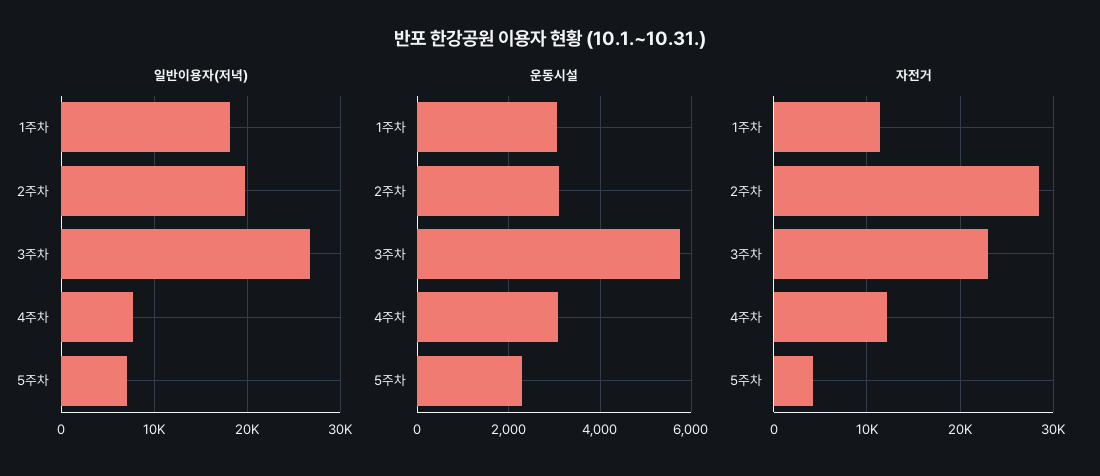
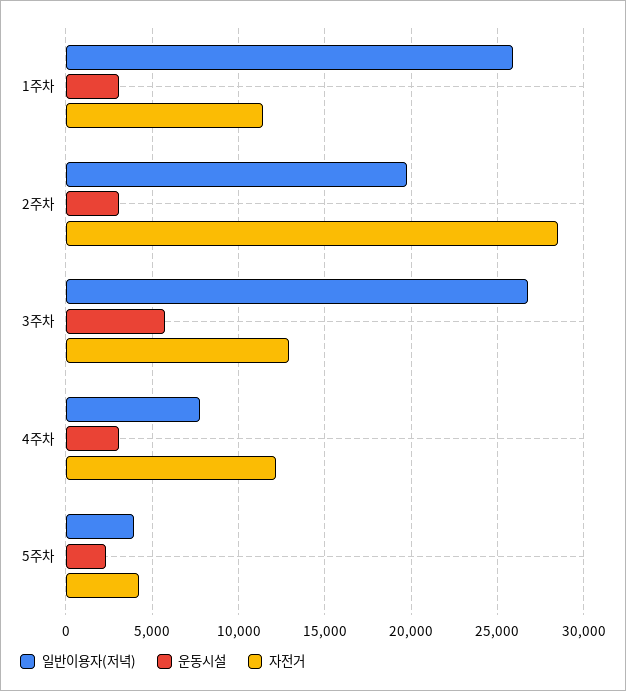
  {
    "일반이용자(저녁)": {
-     "1주차": 18000,
+     "1주차": 26000,
      "2주차": 20000,
      "3주차": 27000,
      "4주차": 8000,
-     "5주차": 7000
+     "5주차": 4000
    },
    "운동시설": {
      "1주차": 3000,
      "2주차": 3200,
      "3주차": 5800,
      "4주차": 3000,
      "5주차": 2200
    },
    "자전거": {
      "1주차": 11500,
      "2주차": 28500,
-     "3주차": 23000,
+     "3주차": 13000,
      "4주차": 12000,
      "5주차": 4500
    }
  }

